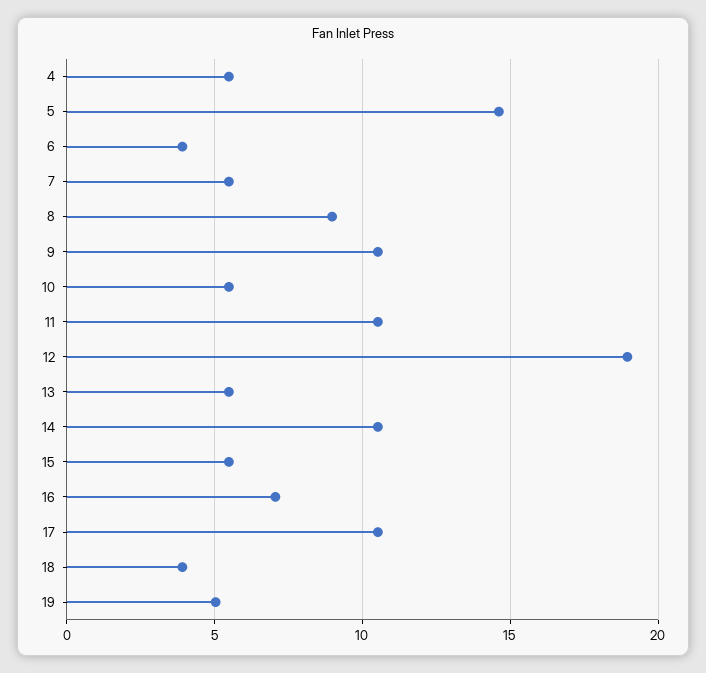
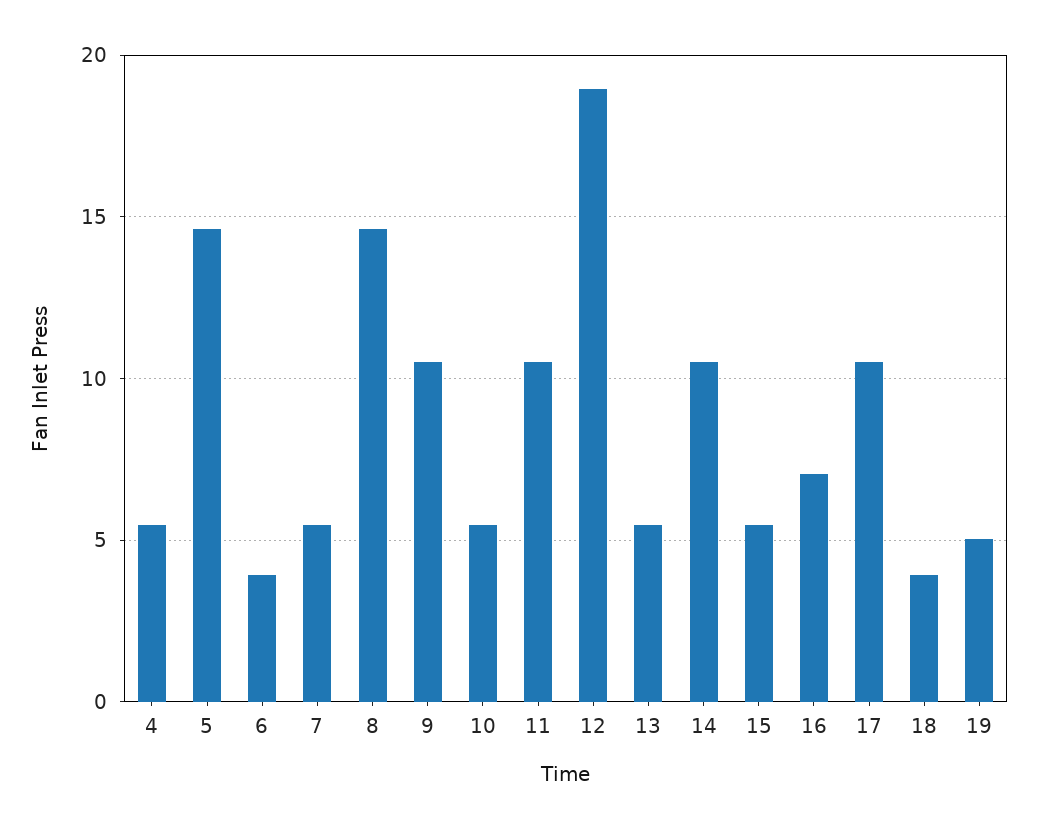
  {
    "4": 5.5,
    "5": 14.5,
    "6": 4,
    "7": 5.5,
-   "8": 9,
+   "8": 14.5,
    "9": 10.5,
    "10": 5.5,
    "11": 10.5,
    "12": 19,
    "13": 5.5,
    "14": 10.5,
    "15": 5.5,
    "16": 7,
    "17": 10.5,
    "18": 4,
    "19": 5
  }

